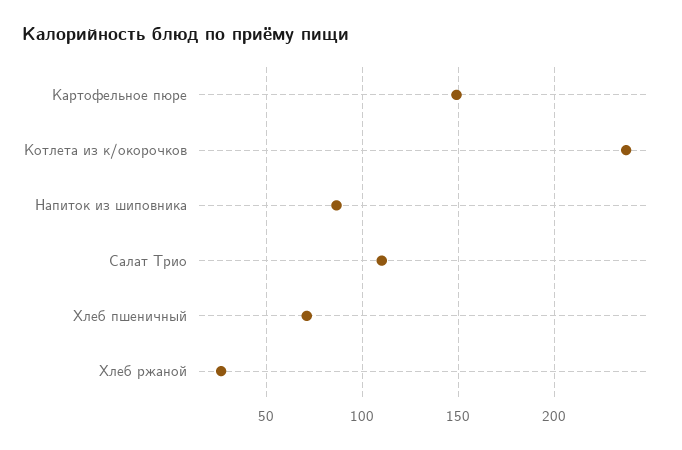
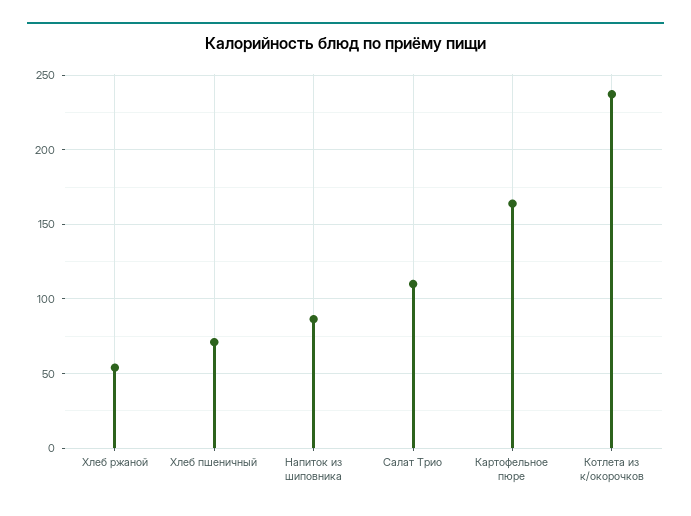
  {
-   "Картофельное пюре": 150,
+   "Картофельное пюре": 165,
    "Котлета из к/окорочков": 235,
    "Напиток из шиповника": 85,
    "Салат Трио": 110,
    "Хлеб пшеничный": 70,
-   "Хлеб ржаной": 25
+   "Хлеб ржаной": 55
  }

